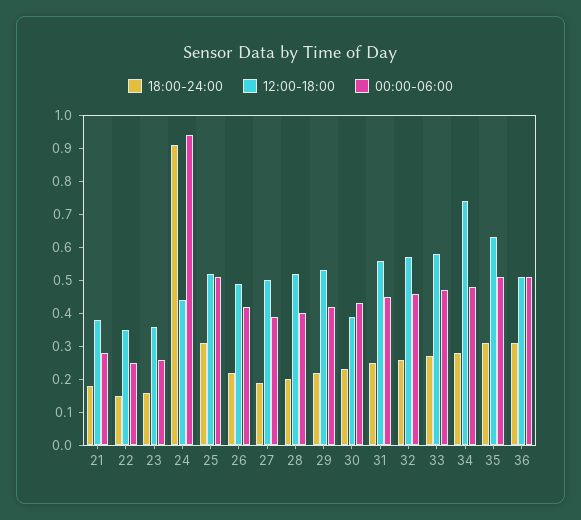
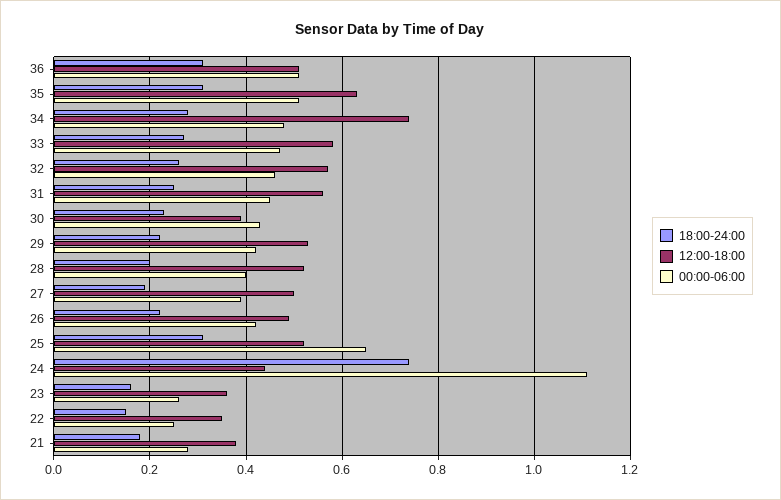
  {
    "18:00-24:00": {
      "21": 0.2,
      "22": 0.15,
      "23": 0.15,
-     "24": 0.9,
+     "24": 0.75,
      "25": 0.3,
      "26": 0.2,
      "27": 0.2,
      "28": 0.2,
      "29": 0.2,
      "30": 0.25,
      "31": 0.25,
      "32": 0.25,
      "33": 0.25,
      "34": 0.3,
      "35": 0.3,
      "36": 0.3
    },
    "12:00-18:00": {
      "21": 0.4,
      "22": 0.35,
      "23": 0.35,
      "24": 0.45,
      "25": 0.5,
      "26": 0.5,
      "27": 0.5,
      "28": 0.5,
      "29": 0.55,
      "30": 0.4,
      "31": 0.55,
      "32": 0.55,
      "33": 0.6,
      "34": 0.75,
      "35": 0.65,
      "36": 0.5
    },
    "00:00-06:00": {
      "21": 0.3,
      "22": 0.25,
      "23": 0.25,
-     "24": 0.95,
+     "24": 1.1,
-     "25": 0.5,
+     "25": 0.65,
      "26": 0.4,
      "27": 0.4,
      "28": 0.4,
      "29": 0.4,
      "30": 0.45,
      "31": 0.45,
      "32": 0.45,
      "33": 0.45,
      "34": 0.5,
      "35": 0.5,
      "36": 0.5
    }
  }

